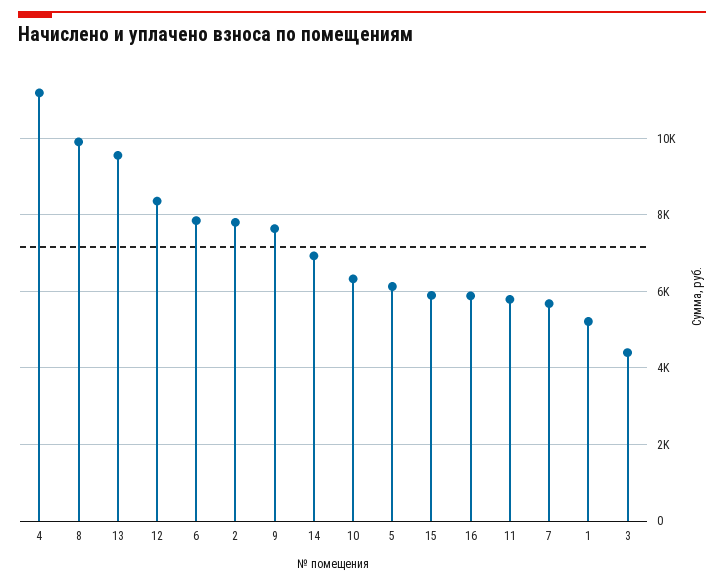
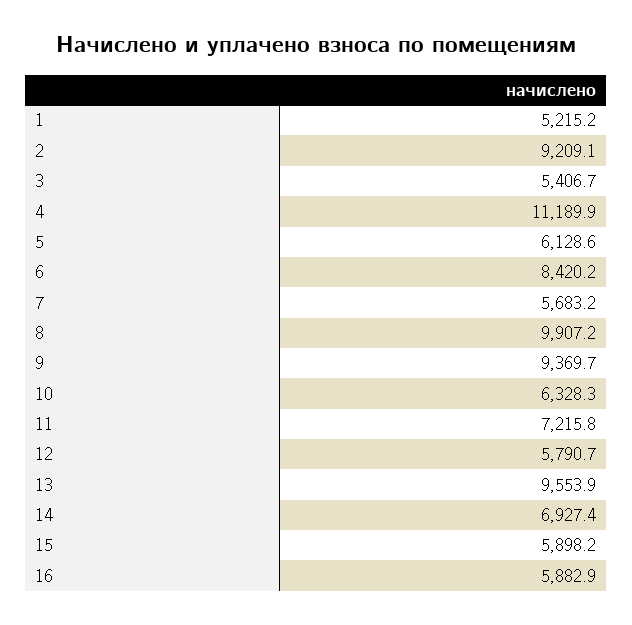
  {
    "4": 11189.9,
    "8": 9907.2,
    "13": 9553.9,
-   "12": 8400,
+   "12": 5790.7,
-   "6": 7800,
+   "6": 8420.2,
-   "2": 7800,
+   "2": 9209.1,
-   "9": 7600,
+   "9": 9369.7,
    "14": 6927.4,
    "10": 6328.3,
    "5": 6128.6,
    "15": 5898.2,
    "16": 5882.9,
-   "11": 5800,
+   "11": 7215.8,
    "7": 5683.2,
    "1": 5215.2,
-   "3": 4400
+   "3": 5406.7
  }

